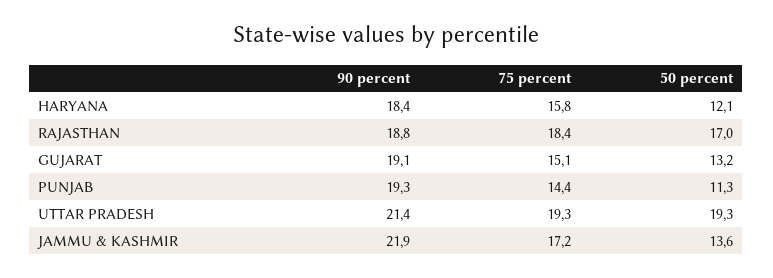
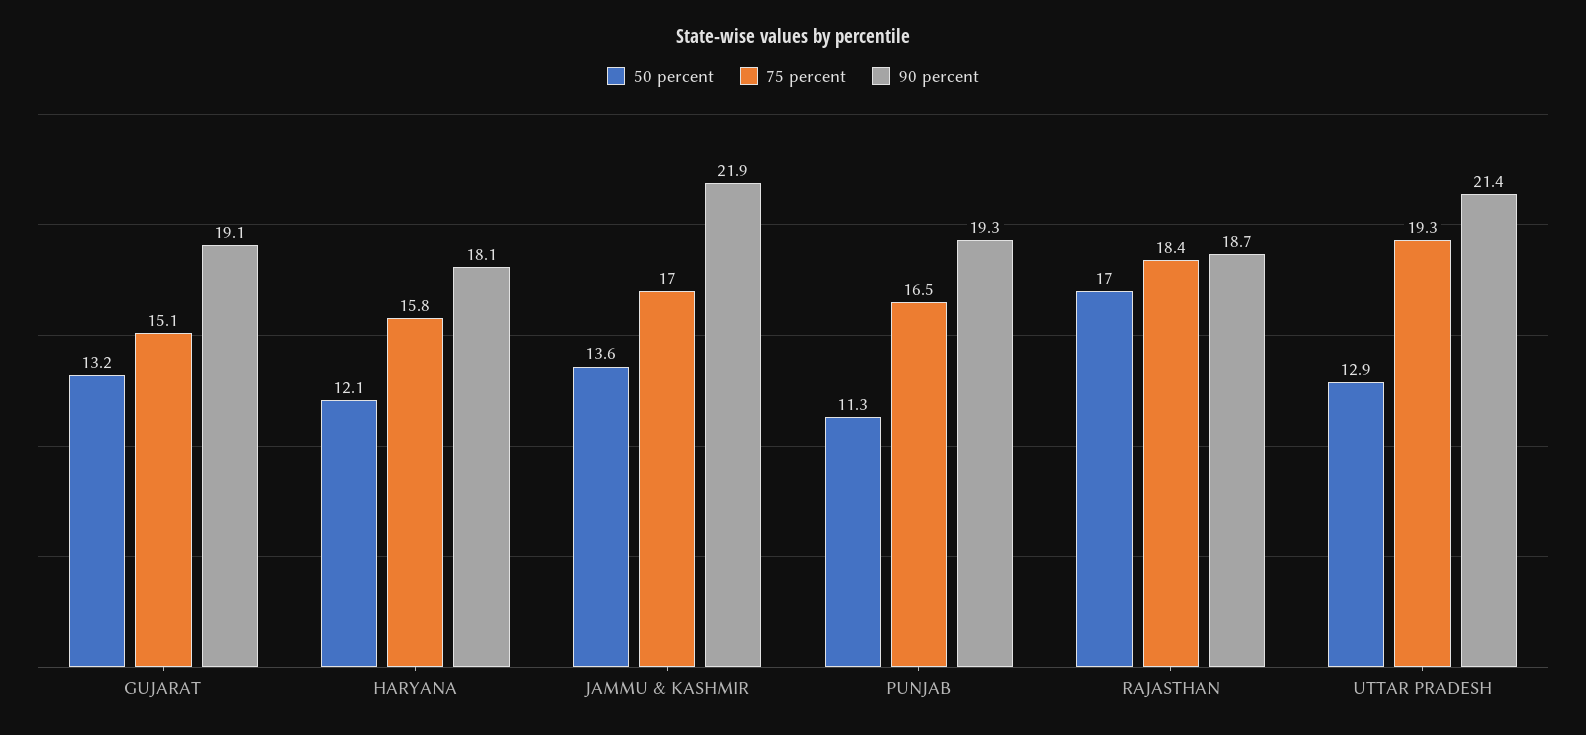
  {
    "90 percent": {
-     "HARYANA": 18.4,
+     "HARYANA": 18.1,
-     "RAJASTHAN": 18.8,
+     "RAJASTHAN": 18.7,
      "GUJARAT": 19.1,
      "PUNJAB": 19.3,
      "UTTAR PRADESH": 21.4,
      "JAMMU & KASHMIR": 21.9
    },
    "75 percent": {
      "HARYANA": 15.8,
      "RAJASTHAN": 18.4,
      "GUJARAT": 15.1,
-     "PUNJAB": 14.4,
+     "PUNJAB": 16.5,
      "UTTAR PRADESH": 19.3,
-     "JAMMU & KASHMIR": 17.2
+     "JAMMU & KASHMIR": 17
    },
    "50 percent": {
      "HARYANA": 12.1,
      "RAJASTHAN": 17,
      "GUJARAT": 13.2,
      "PUNJAB": 11.3,
-     "UTTAR PRADESH": 19.3,
+     "UTTAR PRADESH": 12.9,
      "JAMMU & KASHMIR": 13.6
    }
  }

